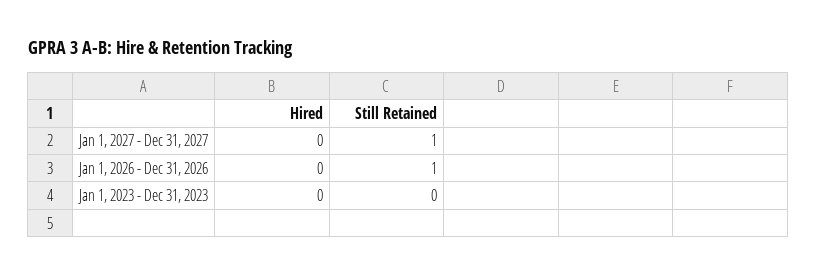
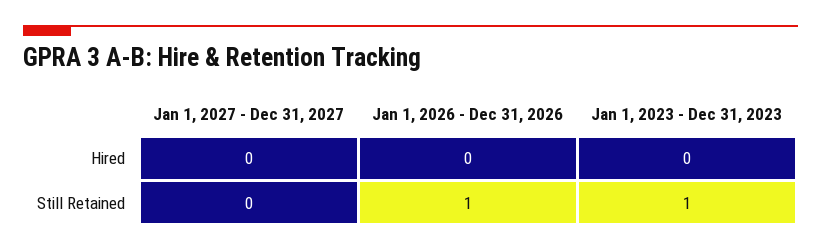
  {
    "Hired": {
      "Jan 1, 2027 - Dec 31, 2027": 0,
      "Jan 1, 2026 - Dec 31, 2026": 0,
      "Jan 1, 2023 - Dec 31, 2023": 0
    },
    "Still Retained": {
-     "Jan 1, 2027 - Dec 31, 2027": 1,
+     "Jan 1, 2027 - Dec 31, 2027": 0,
      "Jan 1, 2026 - Dec 31, 2026": 1,
-     "Jan 1, 2023 - Dec 31, 2023": 0
+     "Jan 1, 2023 - Dec 31, 2023": 1
    }
  }

